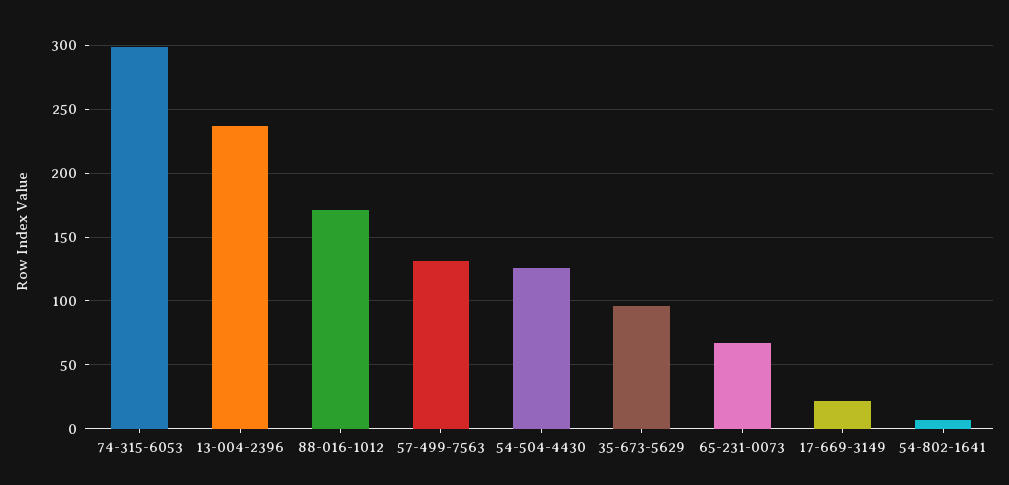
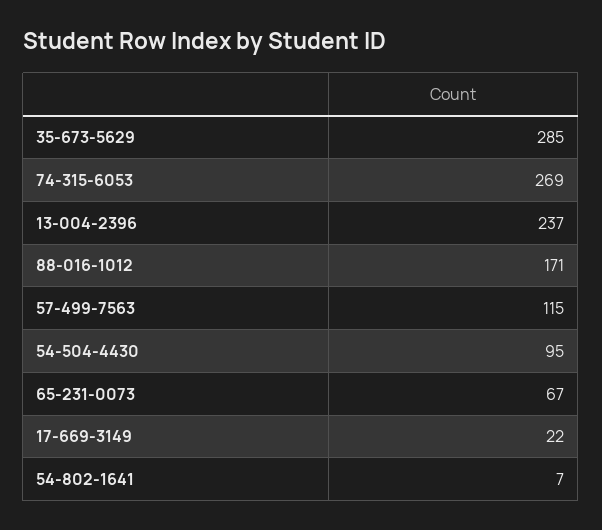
  {
-   "74-315-6053": 300,
+   "74-315-6053": 269,
    "13-004-2396": 237,
    "88-016-1012": 171,
-   "57-499-7563": 130,
+   "57-499-7563": 115,
-   "54-504-4430": 125,
+   "54-504-4430": 95,
-   "35-673-5629": 95,
+   "35-673-5629": 285,
    "65-231-0073": 67,
    "17-669-3149": 22,
    "54-802-1641": 7
  }

